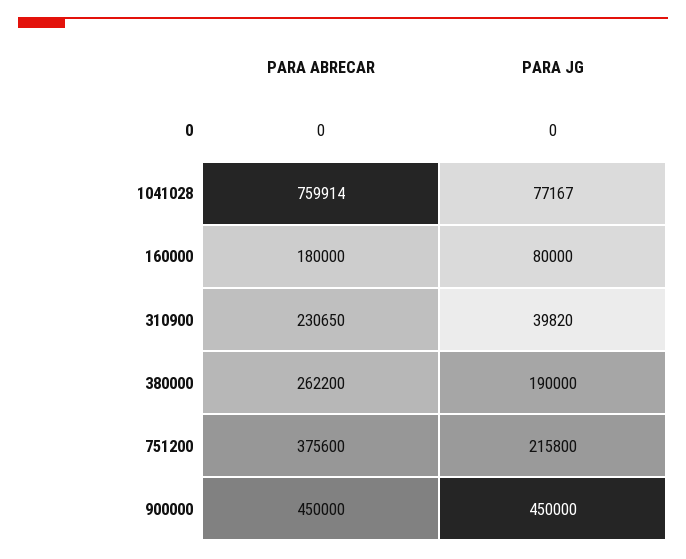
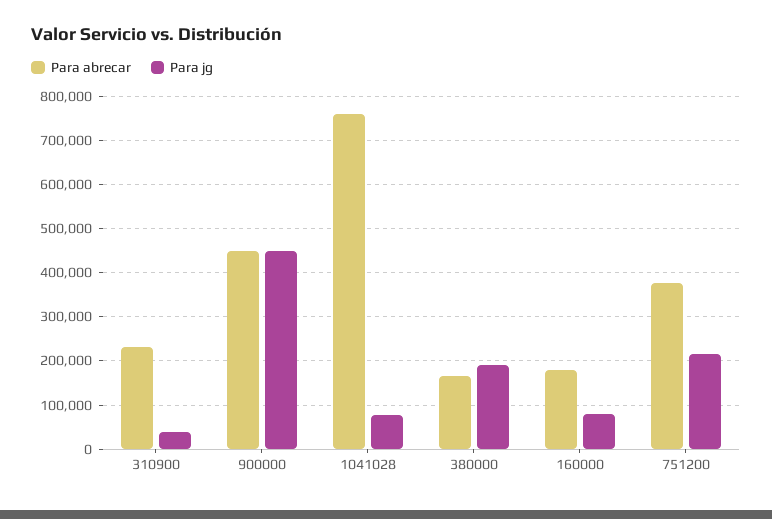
  {
    "PARA ABRECAR": {
-     "0": 0,
      "1041028": 759914,
      "160000": 180000,
      "310900": 230650,
-     "380000": 262200,
+     "380000": 160000,
      "751200": 375600,
      "900000": 450000
    },
    "PARA JG": {
-     "0": 0,
      "1041028": 77167,
      "160000": 80000,
      "310900": 39820,
      "380000": 190000,
      "751200": 215800,
      "900000": 450000
    }
  }

